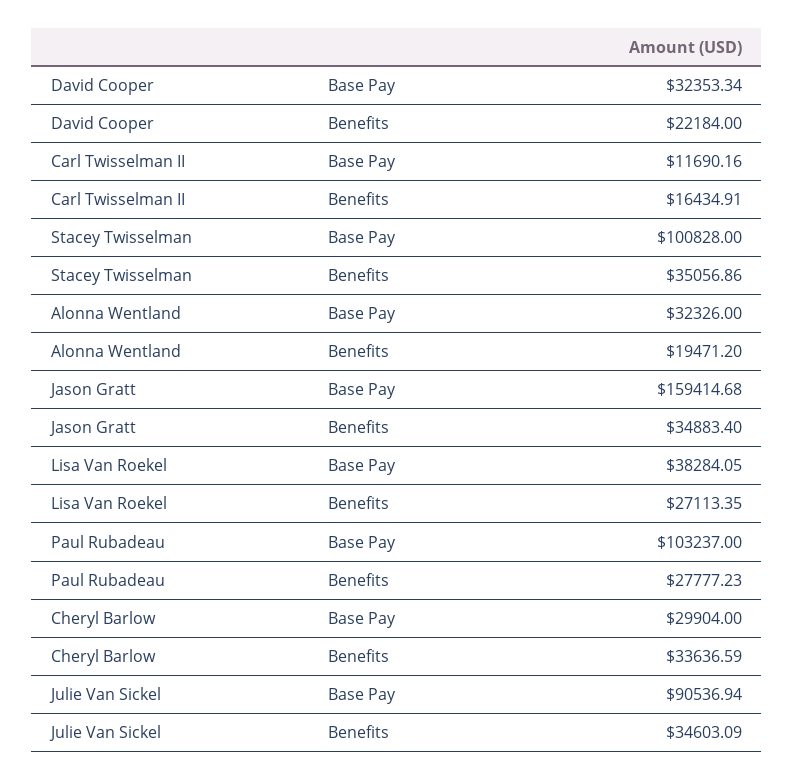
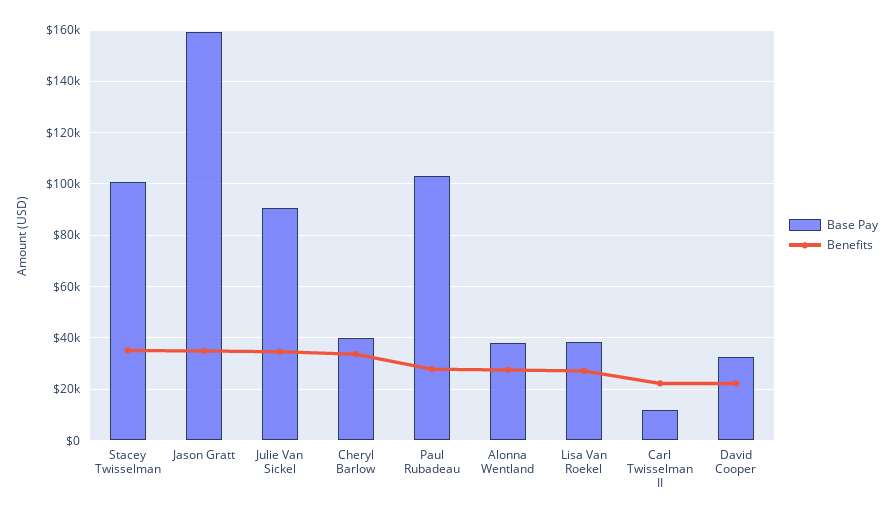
  {
    "Base Pay": {
      "David Cooper": 32353.34,
      "Carl Twisselman II": 11690.16,
      "Stacey Twisselman": 100828,
-     "Alonna Wentland": 32326,
+     "Alonna Wentland": 37500,
      "Jason Gratt": 159414.68,
      "Lisa Van Roekel": 38284.05,
      "Paul Rubadeau": 103237,
-     "Cheryl Barlow": 29904,
+     "Cheryl Barlow": 40000,
      "Julie Van Sickel": 90536.94
    },
    "Benefits": {
      "David Cooper": 22184,
-     "Carl Twisselman II": 16434.91,
+     "Carl Twisselman II": 22500,
      "Stacey Twisselman": 35056.86,
-     "Alonna Wentland": 19471.2,
+     "Alonna Wentland": 27500,
      "Jason Gratt": 34883.4,
      "Lisa Van Roekel": 27113.35,
      "Paul Rubadeau": 27777.23,
      "Cheryl Barlow": 33636.59,
      "Julie Van Sickel": 34603.09
    }
  }

